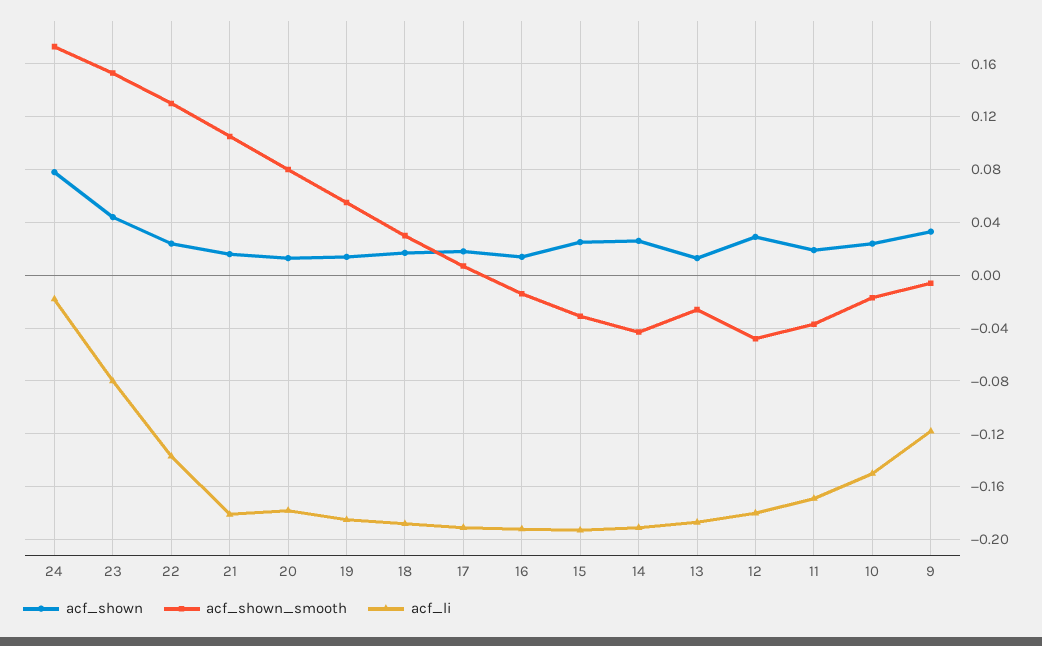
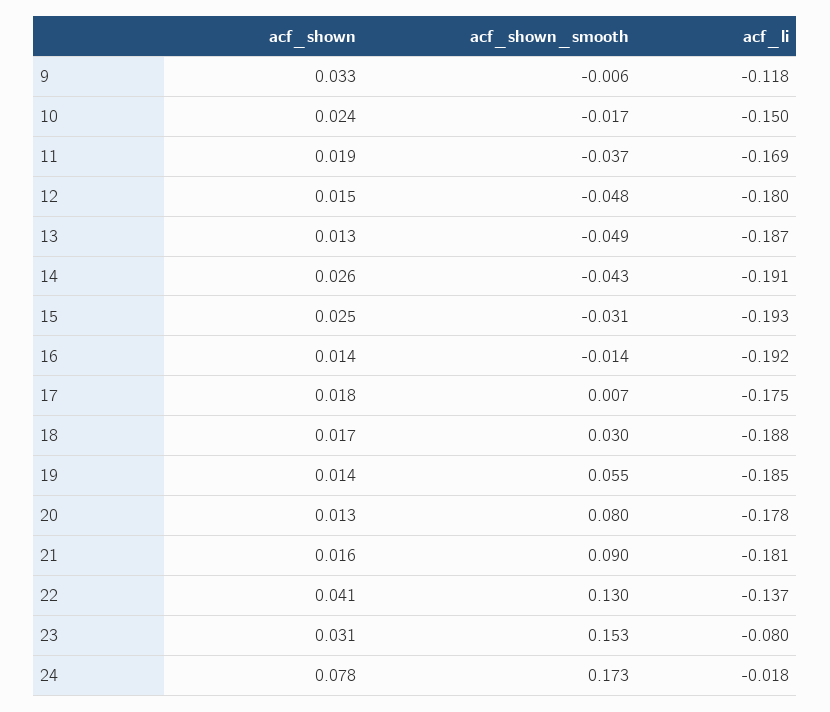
  {
    "acf_shown": {
      "24": 0.078,
-     "23": 0.045,
+     "23": 0.031,
-     "22": 0.025,
+     "22": 0.041,
      "21": 0.016,
      "20": 0.013,
      "19": 0.014,
      "18": 0.017,
      "17": 0.018,
      "16": 0.014,
      "15": 0.025,
      "14": 0.026,
      "13": 0.013,
-     "12": 0.03,
+     "12": 0.015,
      "11": 0.019,
      "10": 0.024,
      "9": 0.033
    },
    "acf_shown_smooth": {
      "24": 0.173,
      "23": 0.153,
      "22": 0.13,
-     "21": 0.105,
+     "21": 0.09,
      "20": 0.08,
      "19": 0.055,
      "18": 0.03,
      "17": 0.007,
      "16": -0.014,
      "15": -0.031,
      "14": -0.043,
-     "13": -0.025,
+     "13": -0.049,
      "12": -0.048,
      "11": -0.037,
      "10": -0.017,
      "9": -0.006
    },
    "acf_li": {
      "24": -0.018,
      "23": -0.08,
      "22": -0.137,
      "21": -0.181,
      "20": -0.178,
      "19": -0.185,
      "18": -0.188,
-     "17": -0.19,
+     "17": -0.175,
      "16": -0.192,
      "15": -0.193,
      "14": -0.191,
      "13": -0.187,
      "12": -0.18,
      "11": -0.169,
      "10": -0.15,
      "9": -0.118
    }
  }

